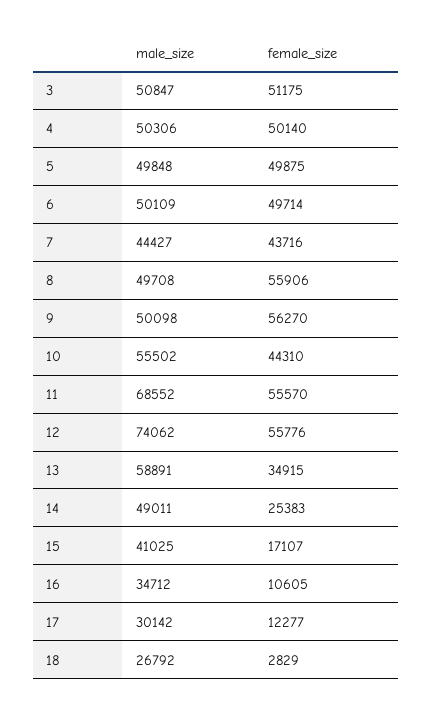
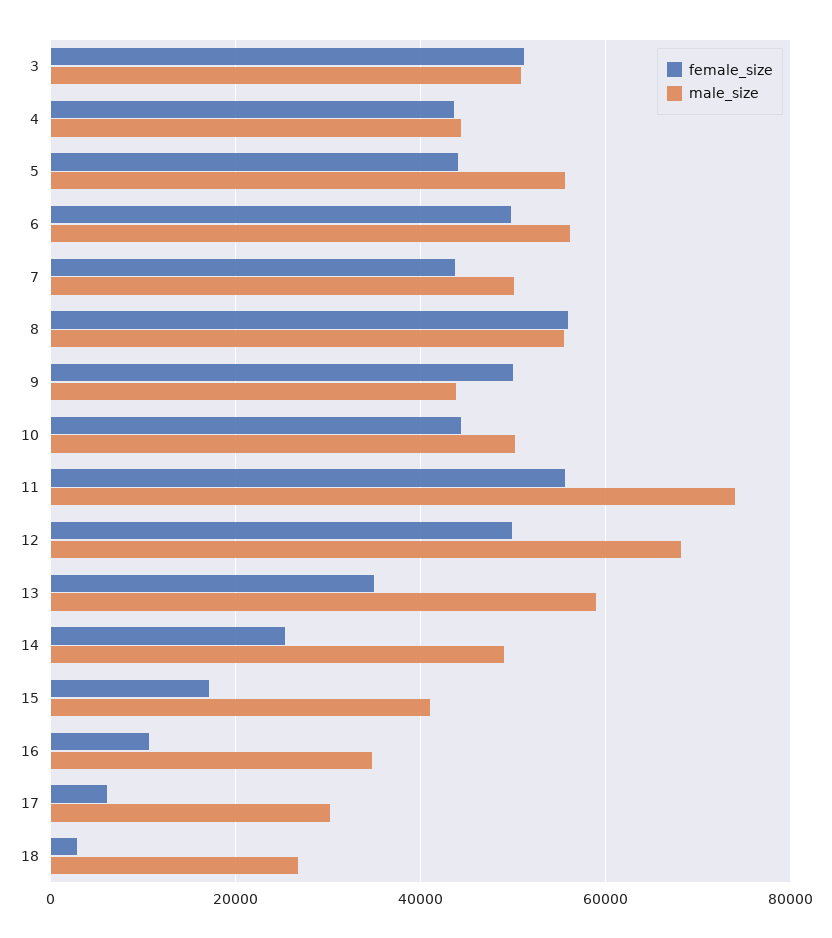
  {
    "male_size": {
      "3": 50847,
-     "4": 50306,
+     "4": 44000,
-     "5": 49848,
+     "5": 56000,
-     "6": 50109,
+     "6": 56000,
-     "7": 44427,
+     "7": 50000,
-     "8": 49708,
+     "8": 56000,
-     "9": 50098,
+     "9": 44000,
-     "10": 55502,
+     "10": 50000,
-     "11": 68552,
+     "11": 74000,
-     "12": 74062,
+     "12": 68000,
      "13": 58891,
      "14": 49011,
      "15": 41025,
      "16": 34712,
      "17": 30142,
      "18": 26792
    },
    "female_size": {
      "3": 51175,
-     "4": 50140,
+     "4": 44000,
-     "5": 49875,
+     "5": 44000,
      "6": 49714,
      "7": 43716,
      "8": 55906,
-     "9": 56270,
+     "9": 50000,
      "10": 44310,
      "11": 55570,
-     "12": 55776,
+     "12": 50000,
      "13": 34915,
      "14": 25383,
      "15": 17107,
      "16": 10605,
-     "17": 12277,
+     "17": 6000,
      "18": 2829
    }
  }

